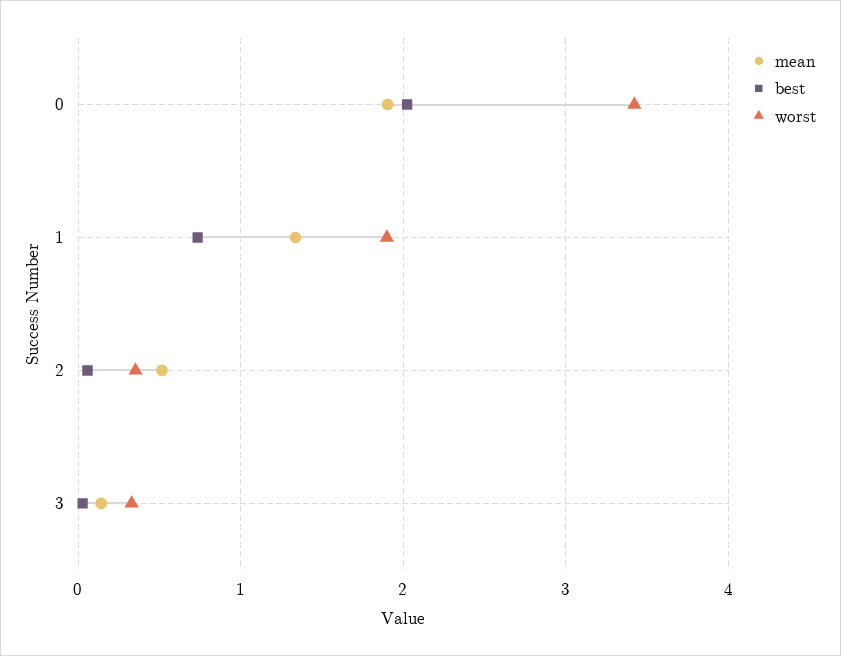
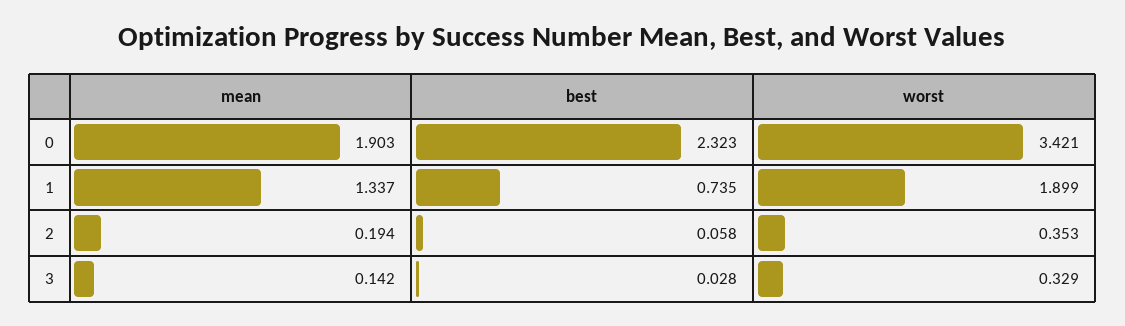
  {
    "mean": {
      "0": 1.903,
      "1": 1.337,
-     "2": 0.5,
+     "2": 0.194,
      "3": 0.142
    },
    "best": {
-     "0": 2,
+     "0": 2.323,
      "1": 0.735,
      "2": 0.058,
      "3": 0.028
    },
    "worst": {
      "0": 3.421,
      "1": 1.899,
      "2": 0.353,
      "3": 0.329
    }
  }

